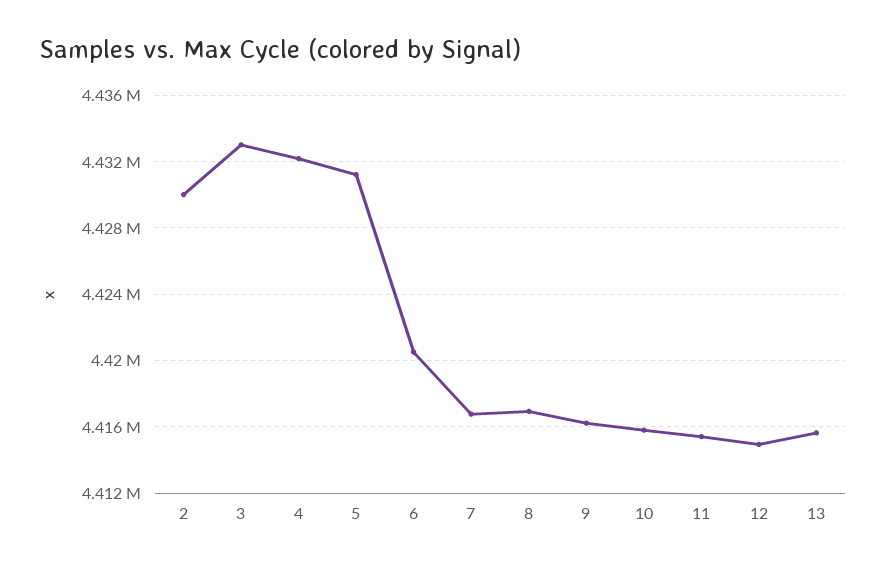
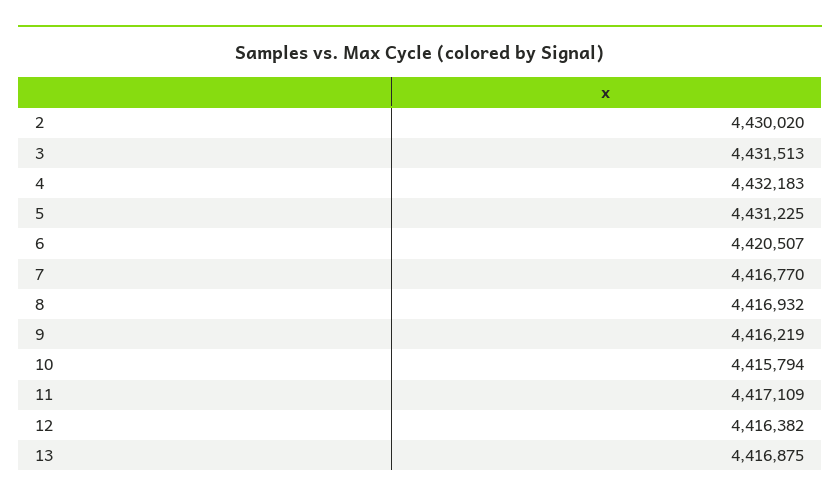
  {
    "2": 4430020,
-   "3": 4433000,
+   "3": 4431513,
    "4": 4432183,
    "5": 4431225,
    "6": 4420507,
    "7": 4416770,
    "8": 4416932,
    "9": 4416219,
    "10": 4415794,
-   "11": 4415500,
+   "11": 4417109,
-   "12": 4415000,
+   "12": 4416382,
-   "13": 4415500
+   "13": 4416875
  }

